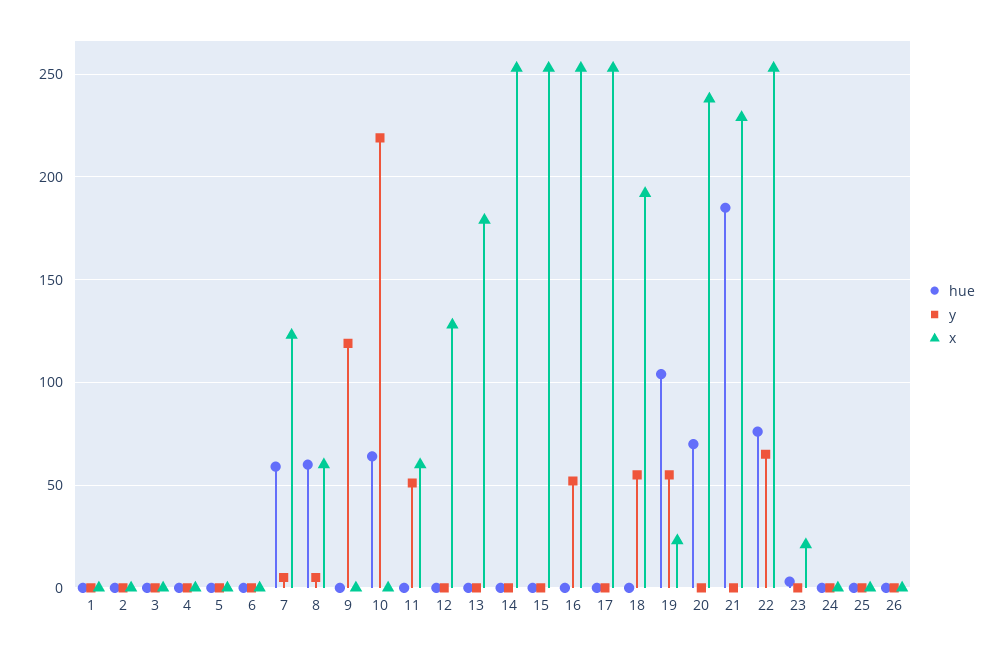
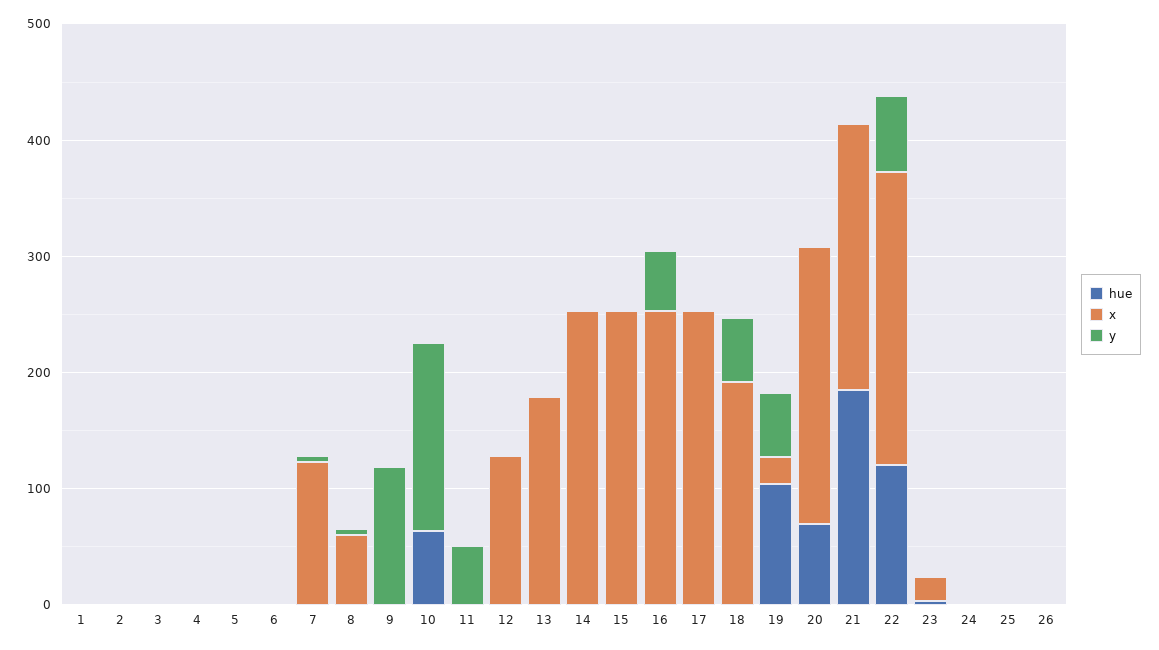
  {
    "hue": {
      "1": 0,
      "2": 0,
      "3": 0,
      "4": 0,
      "5": 0,
      "6": 0,
-     "7": 60,
+     "7": 0,
-     "8": 60,
+     "8": 0,
      "9": 0,
      "10": 65,
      "11": 0,
      "12": 0,
      "13": 0,
      "14": 0,
      "15": 0,
      "16": 0,
      "17": 0,
      "18": 0,
      "19": 105,
      "20": 70,
      "21": 185,
-     "22": 75,
+     "22": 120,
      "23": 5,
      "24": 0,
      "25": 0,
      "26": 0
    },
    "y": {
      "1": 0,
      "2": 0,
      "3": 0,
      "4": 0,
      "5": 0,
      "6": 0,
      "7": 5,
      "8": 5,
      "9": 120,
-     "10": 220,
+     "10": 160,
      "11": 50,
      "12": 0,
      "13": 0,
      "14": 0,
      "15": 0,
      "16": 50,
      "17": 0,
      "18": 55,
      "19": 55,
      "20": 0,
      "21": 0,
      "22": 65,
      "23": 0,
      "24": 0,
      "25": 0,
      "26": 0
    },
    "x": {
      "1": 0,
      "2": 0,
      "3": 0,
      "4": 0,
      "5": 0,
      "6": 0,
      "7": 125,
      "8": 60,
      "9": 0,
      "10": 0,
-     "11": 60,
+     "11": 0,
      "12": 130,
      "13": 180,
      "14": 255,
      "15": 255,
      "16": 255,
      "17": 255,
      "18": 190,
      "19": 25,
      "20": 240,
      "21": 230,
      "22": 255,
      "23": 20,
      "24": 0,
      "25": 0,
      "26": 0
    }
  }

